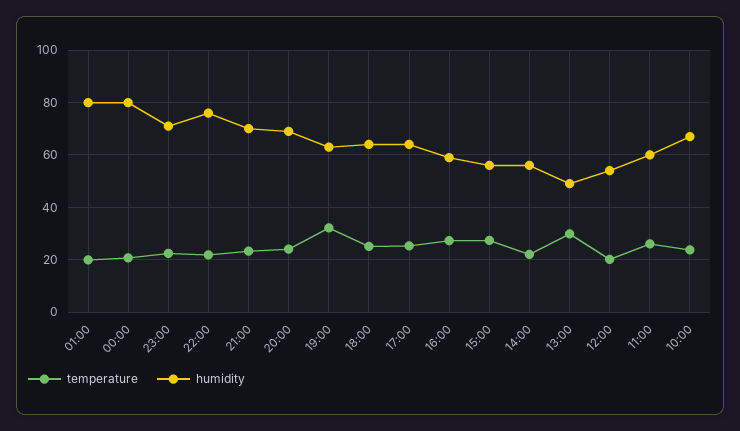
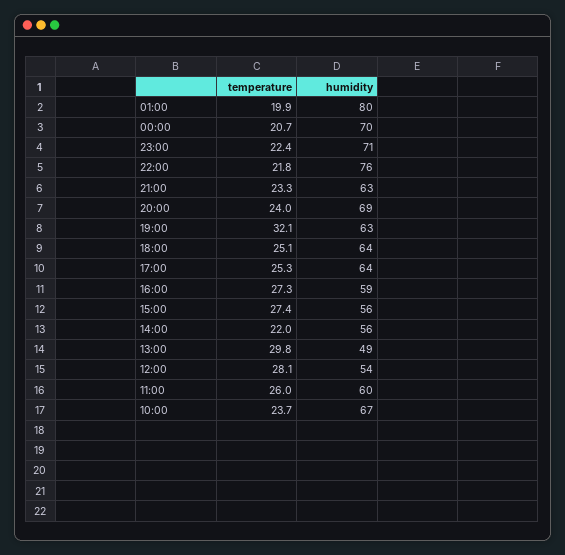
  {
    "temperature": {
      "01:00": 19.9,
      "00:00": 20.7,
      "23:00": 22.4,
      "22:00": 21.8,
      "21:00": 23.3,
      "20:00": 24,
      "19:00": 32.1,
      "18:00": 25.1,
      "17:00": 25.3,
      "16:00": 27.3,
      "15:00": 27.4,
      "14:00": 22,
      "13:00": 29.8,
-     "12:00": 20,
+     "12:00": 28.1,
      "11:00": 26,
      "10:00": 23.7
    },
    "humidity": {
      "01:00": 80,
-     "00:00": 80,
+     "00:00": 70,
      "23:00": 71,
      "22:00": 76,
-     "21:00": 70,
+     "21:00": 63,
      "20:00": 69,
      "19:00": 63,
      "18:00": 64,
      "17:00": 64,
      "16:00": 59,
      "15:00": 56,
      "14:00": 56,
      "13:00": 49,
      "12:00": 54,
      "11:00": 60,
      "10:00": 67
    }
  }

